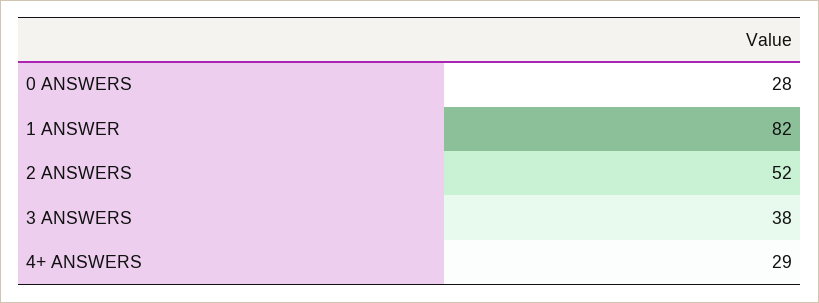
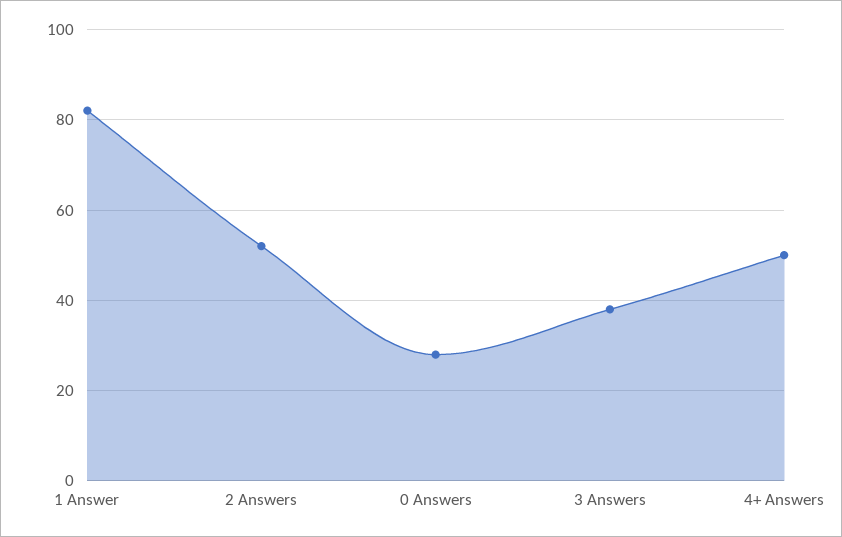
  {
    "0 ANSWERS": 28,
    "1 ANSWER": 82,
    "2 ANSWERS": 52,
    "3 ANSWERS": 38,
-   "4+ ANSWERS": 29
+   "4+ ANSWERS": 50
  }

